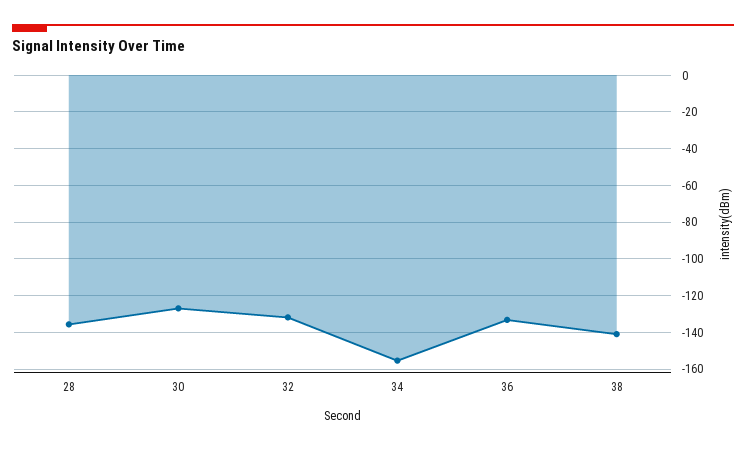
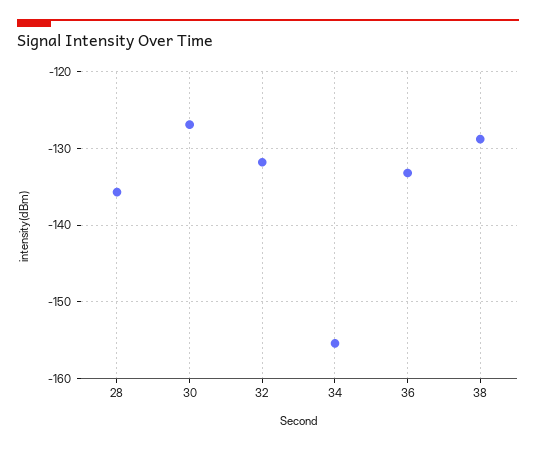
  {
    "28": -136,
    "30": -127,
    "32": -132,
    "34": -155,
    "36": -133,
-   "38": -140
+   "38": -129
  }

